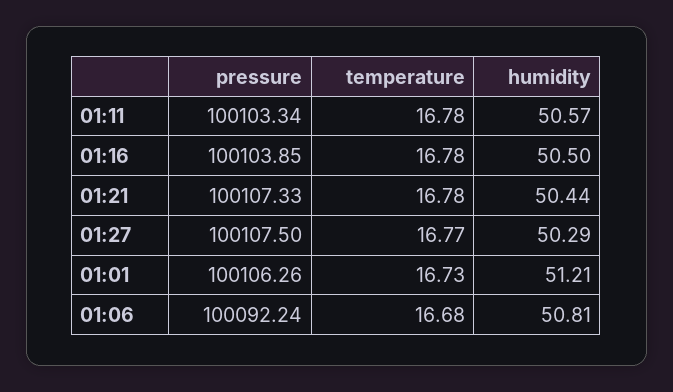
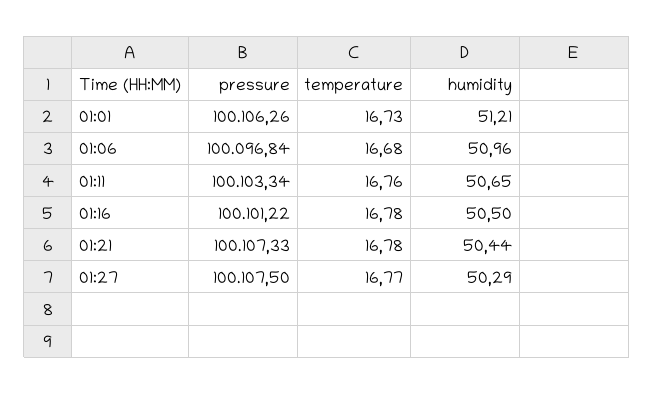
  {
    "pressure": {
      "01:11": 100103.34,
-     "01:16": 100103.85,
+     "01:16": 100101.22,
      "01:21": 100107.33,
      "01:27": 100107.5,
      "01:01": 100106.26,
-     "01:06": 100092.24
+     "01:06": 100096.84
    },
    "temperature": {
-     "01:11": 16.78,
+     "01:11": 16.76,
      "01:16": 16.78,
      "01:21": 16.78,
      "01:27": 16.77,
      "01:01": 16.73,
      "01:06": 16.68
    },
    "humidity": {
-     "01:11": 50.57,
+     "01:11": 50.65,
      "01:16": 50.5,
      "01:21": 50.44,
      "01:27": 50.29,
      "01:01": 51.21,
-     "01:06": 50.81
+     "01:06": 50.96
    }
  }

